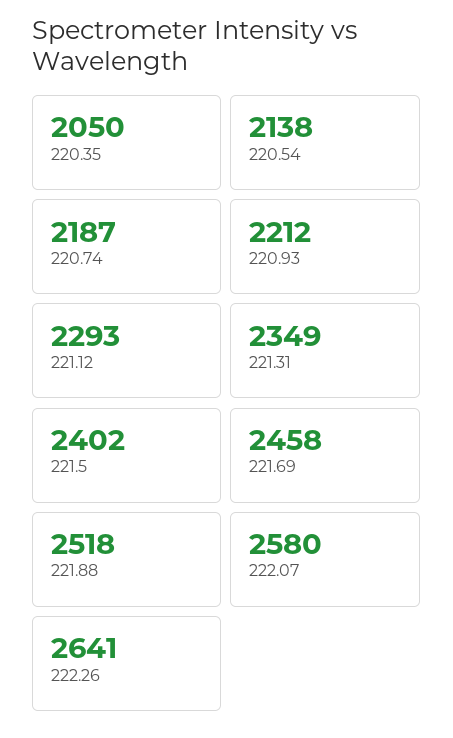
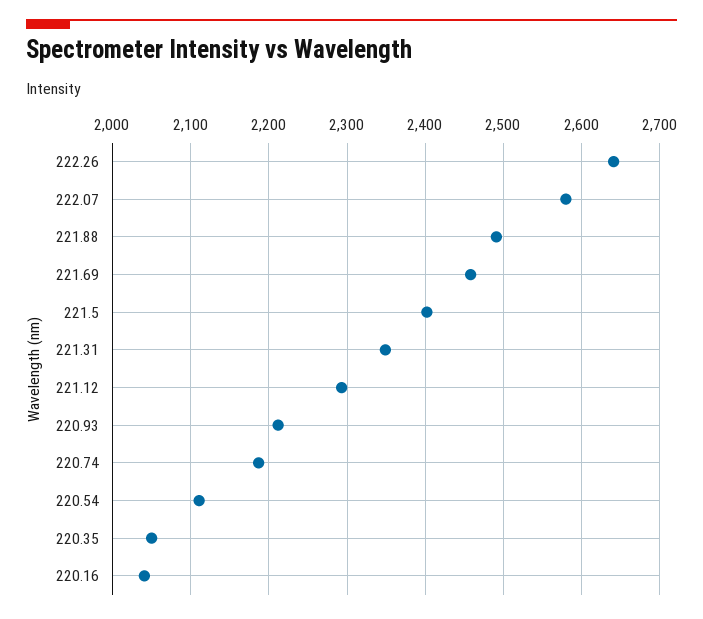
  {
    "220.35": 2050,
-   "220.54": 2138,
+   "220.54": 2110,
    "220.74": 2187,
    "220.93": 2212,
    "221.12": 2293,
    "221.31": 2349,
    "221.5": 2402,
    "221.69": 2458,
-   "221.88": 2518,
+   "221.88": 2490,
    "222.07": 2580,
-   "222.26": 2641
+   "222.26": 2641,
+   "220.16": 2040
  }

